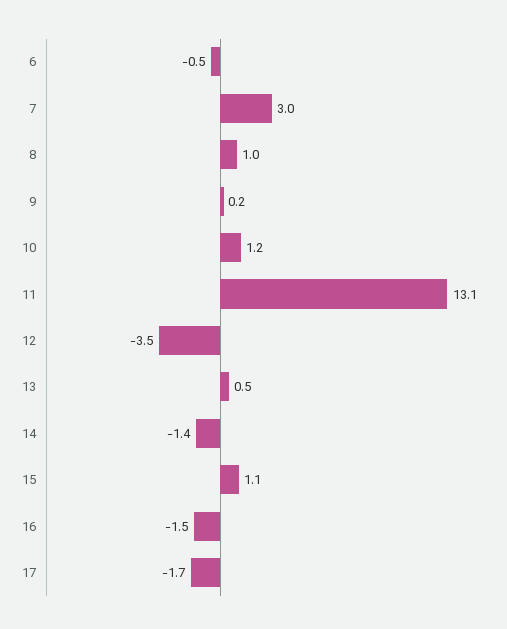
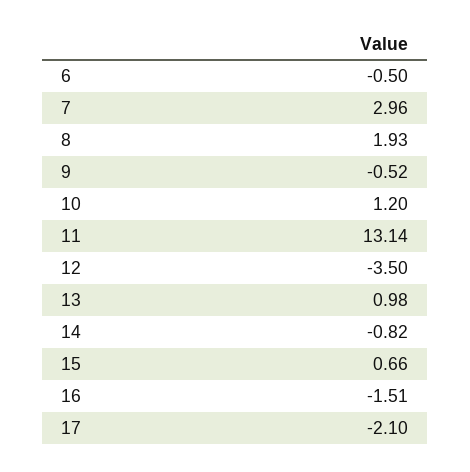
  {
    "6": -0.5,
    "7": 2.96,
-   "8": 1,
+   "8": 1.93,
-   "9": 0.2,
+   "9": -0.52,
    "10": 1.2,
    "11": 13.14,
    "12": -3.5,
-   "13": 0.5,
+   "13": 0.98,
-   "14": -1.4,
+   "14": -0.82,
-   "15": 1.1,
+   "15": 0.66,
    "16": -1.51,
-   "17": -1.7
+   "17": -2.1
  }

